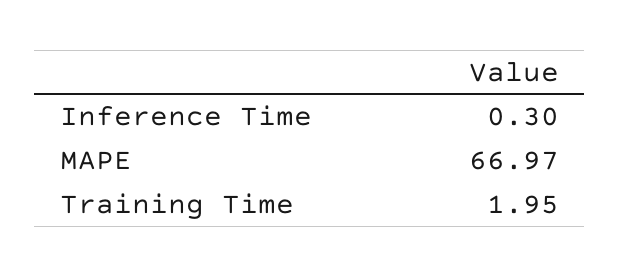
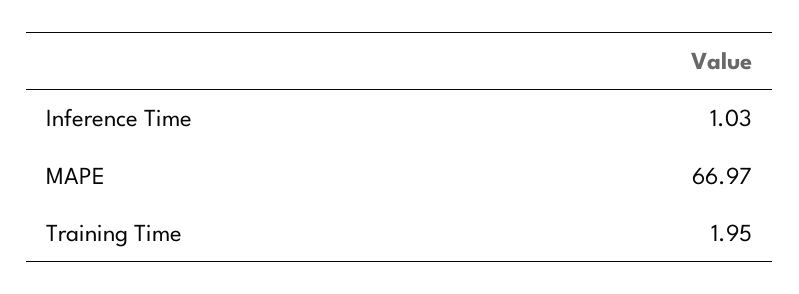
  {
-   "Inference Time": 0.3,
+   "Inference Time": 1.03,
    "MAPE": 66.97,
    "Training Time": 1.95
  }

